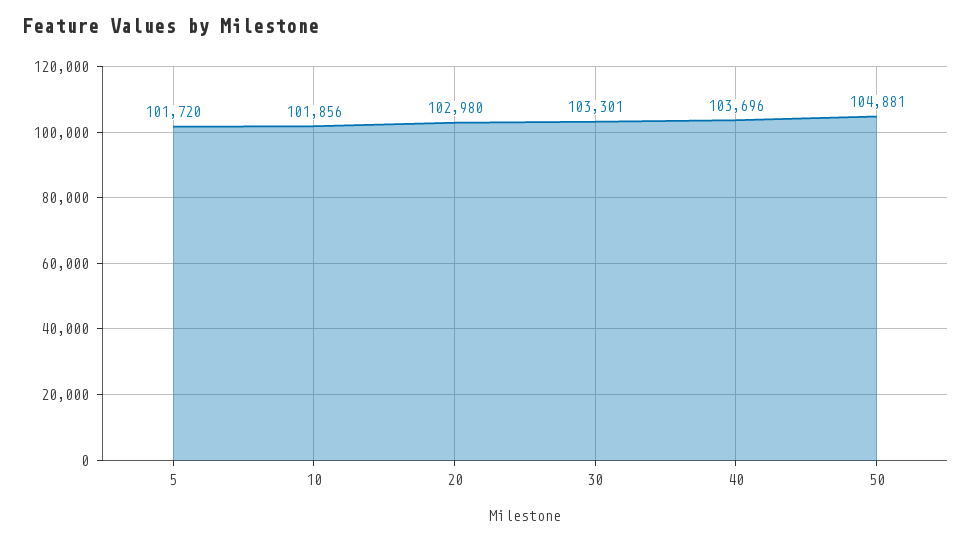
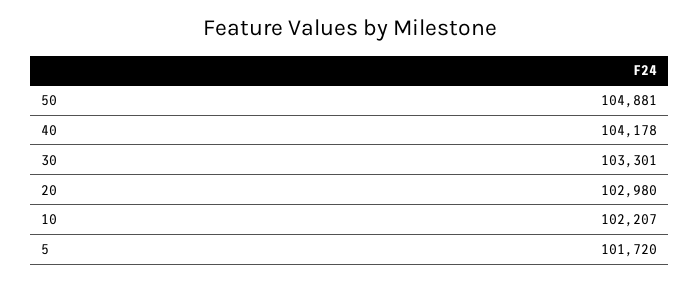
  {
    "5": 101720,
-   "10": 101856,
+   "10": 102207,
    "20": 102980,
    "30": 103301,
-   "40": 103696,
+   "40": 104178,
    "50": 104881
  }

